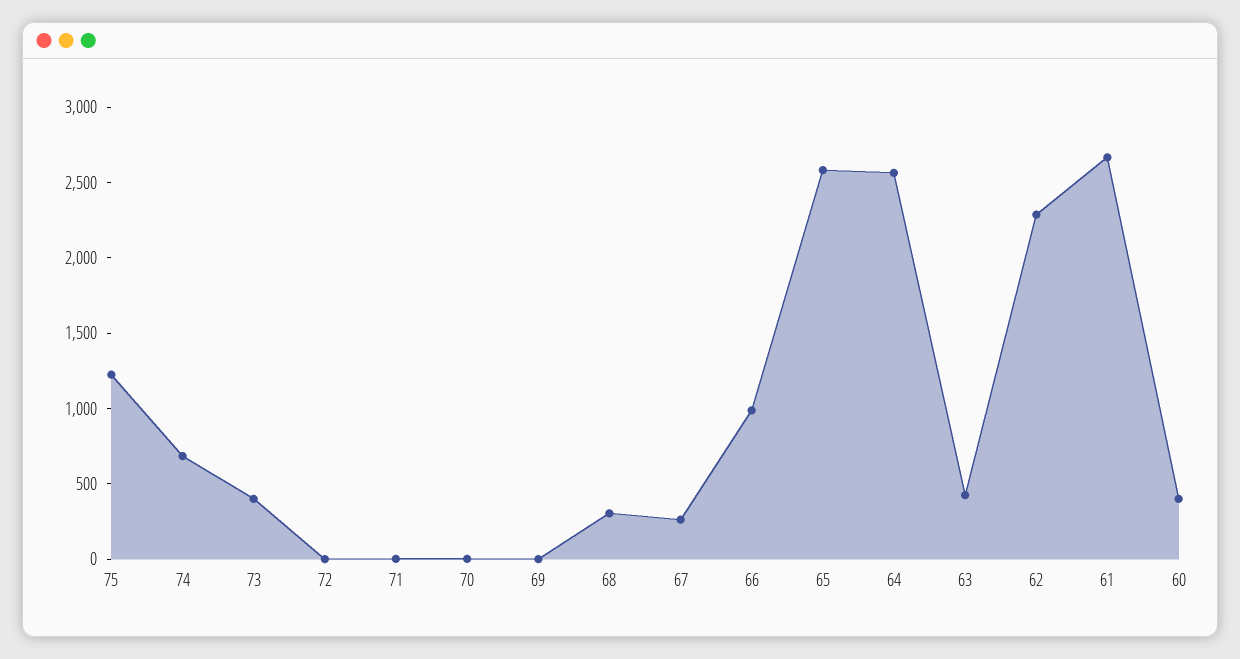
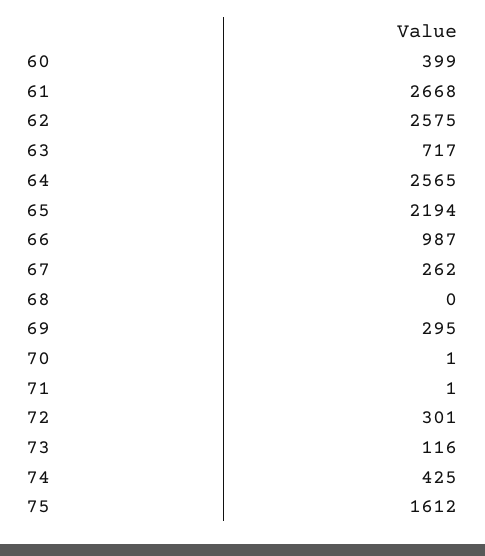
  {
-   "75": 1200,
+   "75": 1612,
-   "74": 700,
+   "74": 425,
-   "73": 400,
+   "73": 116,
-   "72": 0,
+   "72": 301,
    "71": 1,
    "70": 1,
-   "69": 0,
+   "69": 295,
-   "68": 300,
+   "68": 0,
    "67": 262,
    "66": 987,
-   "65": 2600,
+   "65": 2194,
    "64": 2565,
-   "63": 400,
+   "63": 717,
-   "62": 2300,
+   "62": 2575,
    "61": 2668,
    "60": 399
  }

